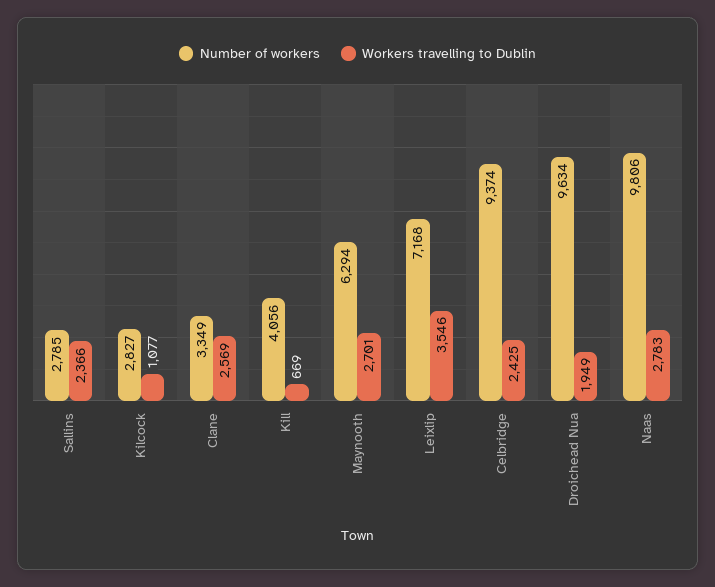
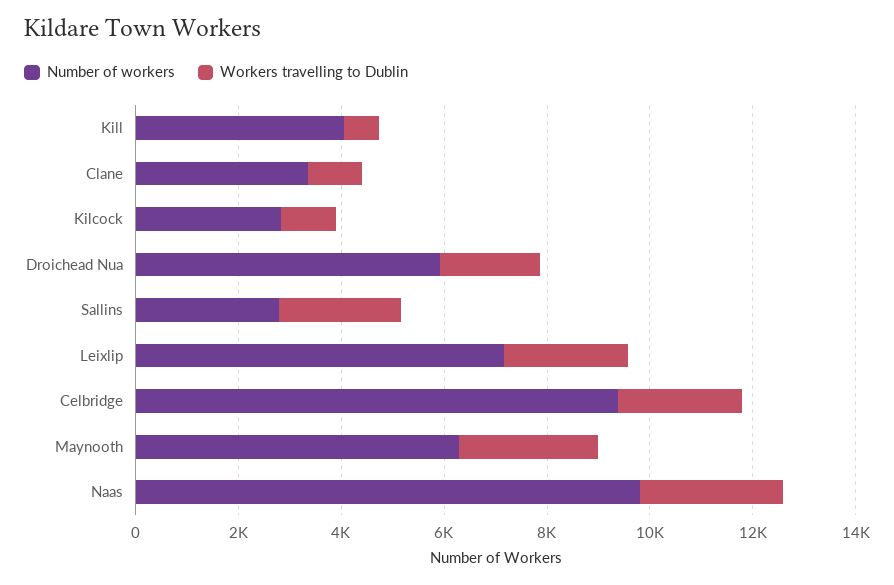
  {
    "Number of workers": {
      "Sallins": 2785,
      "Kilcock": 2827,
      "Clane": 3349,
      "Kill": 4056,
      "Maynooth": 6294,
      "Leixlip": 7168,
      "Celbridge": 9374,
-     "Droichead Nua": 9634,
+     "Droichead Nua": 6000,
      "Naas": 9806
    },
    "Workers travelling to Dublin": {
      "Sallins": 2366,
      "Kilcock": 1077,
-     "Clane": 2569,
+     "Clane": 1000,
      "Kill": 669,
      "Maynooth": 2701,
-     "Leixlip": 3546,
+     "Leixlip": 2500,
      "Celbridge": 2425,
      "Droichead Nua": 1949,
      "Naas": 2783
    }
  }

